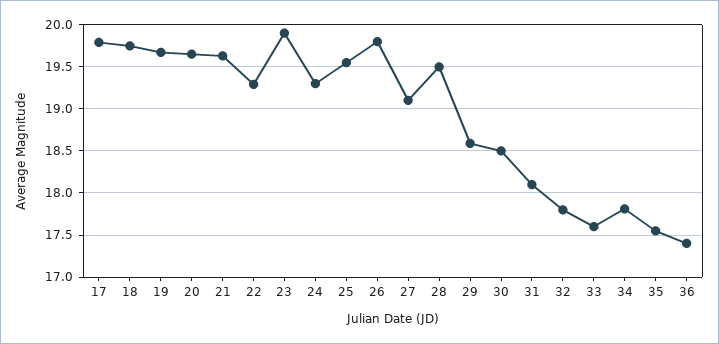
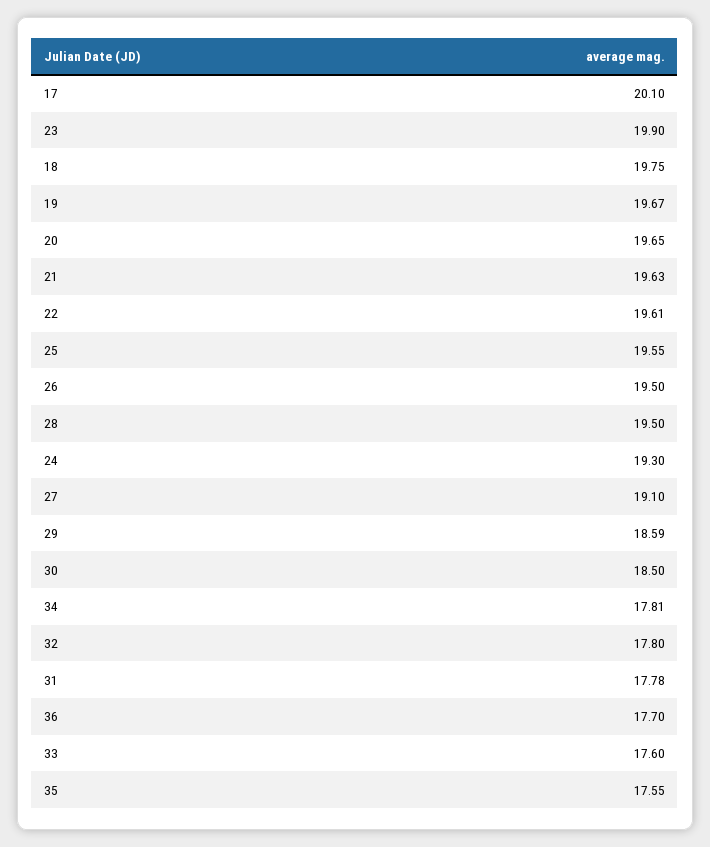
  {
-   "17": 19.8,
+   "17": 20.1,
    "18": 19.75,
    "19": 19.67,
    "20": 19.65,
    "21": 19.63,
-   "22": 19.3,
+   "22": 19.61,
    "23": 19.9,
    "24": 19.3,
    "25": 19.55,
-   "26": 19.8,
+   "26": 19.5,
    "27": 19.1,
    "28": 19.5,
    "29": 18.59,
    "30": 18.5,
-   "31": 18.1,
+   "31": 17.78,
    "32": 17.8,
    "33": 17.6,
    "34": 17.81,
    "35": 17.55,
-   "36": 17.4
+   "36": 17.7
  }

